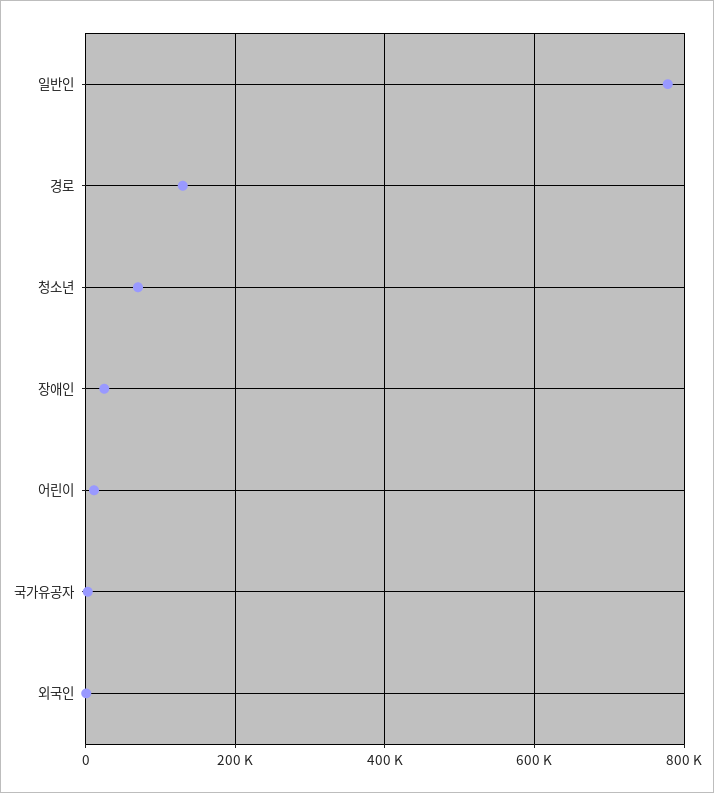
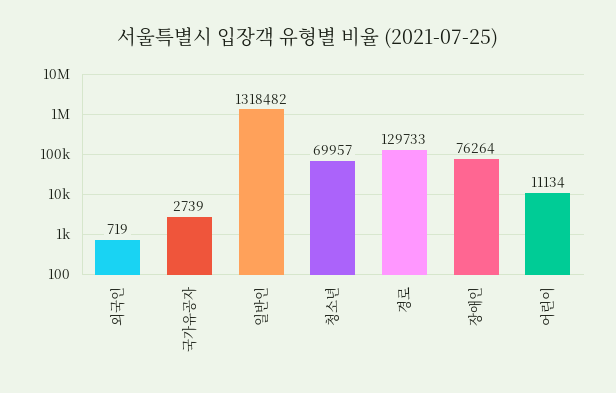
  {
-   "일반인": 780000,
+   "일반인": 1318482,
    "경로": 129733,
    "청소년": 69957,
-   "장애인": 20000,
+   "장애인": 76264,
    "어린이": 11134,
    "국가유공자": 2739,
    "외국인": 719
  }

